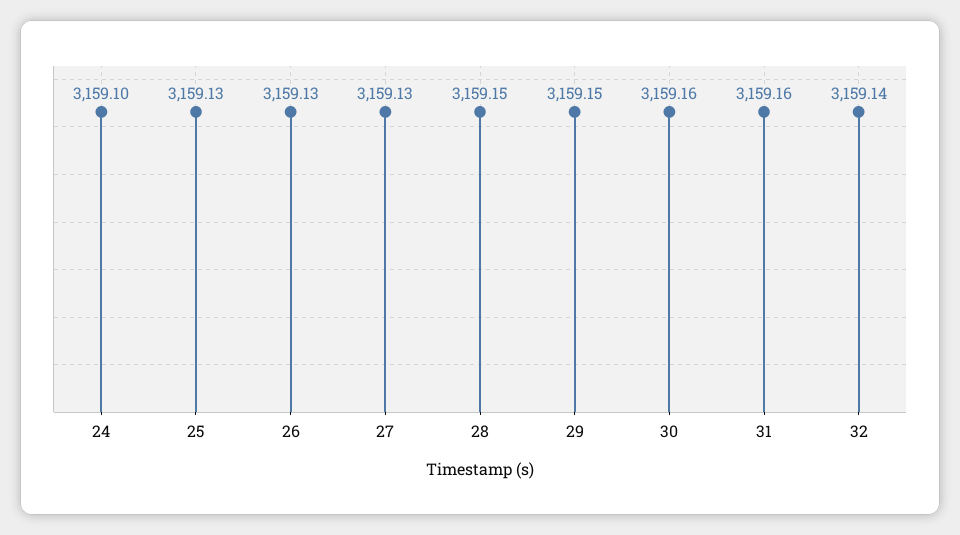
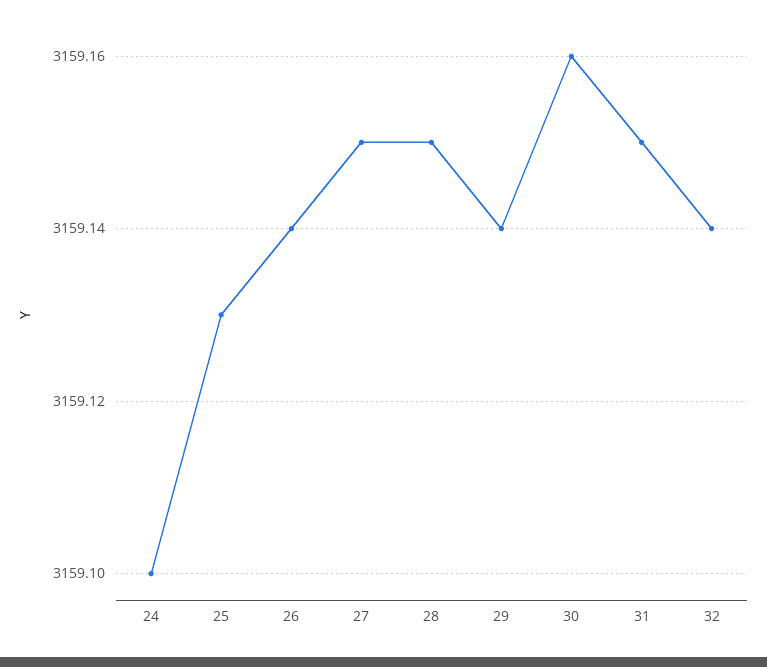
  {
    "24": 3159.1,
    "25": 3159.13,
-   "26": 3159.13,
+   "26": 3159.14,
-   "27": 3159.13,
+   "27": 3159.15,
    "28": 3159.15,
-   "29": 3159.15,
+   "29": 3159.14,
    "30": 3159.16,
-   "31": 3159.16,
+   "31": 3159.15,
    "32": 3159.14
  }

